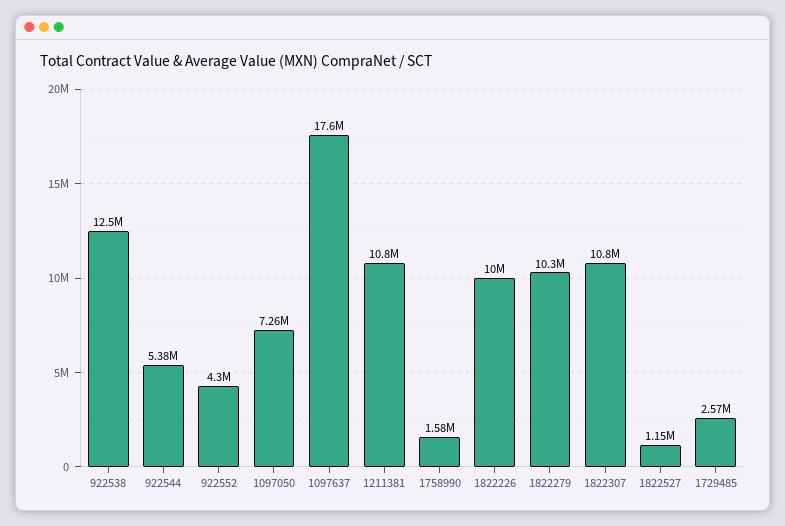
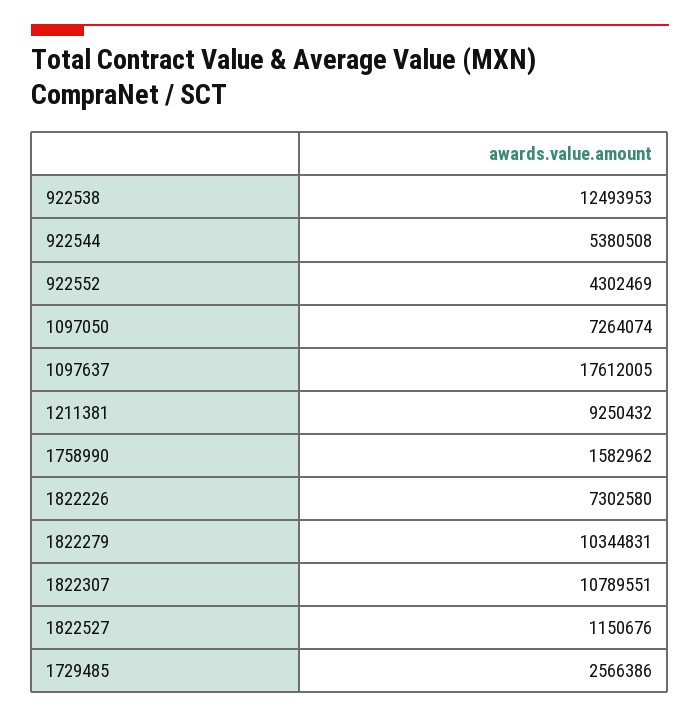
  {
    "922538": 12493953,
    "922544": 5380508,
    "922552": 4302469,
    "1097050": 7264074,
    "1097637": 17612005,
-   "1211381": 10800000,
+   "1211381": 9250432,
    "1758990": 1582962,
-   "1822226": 10000000,
+   "1822226": 7302580,
    "1822279": 10344831,
    "1822307": 10789551,
    "1822527": 1150676,
    "1729485": 2566386
  }

